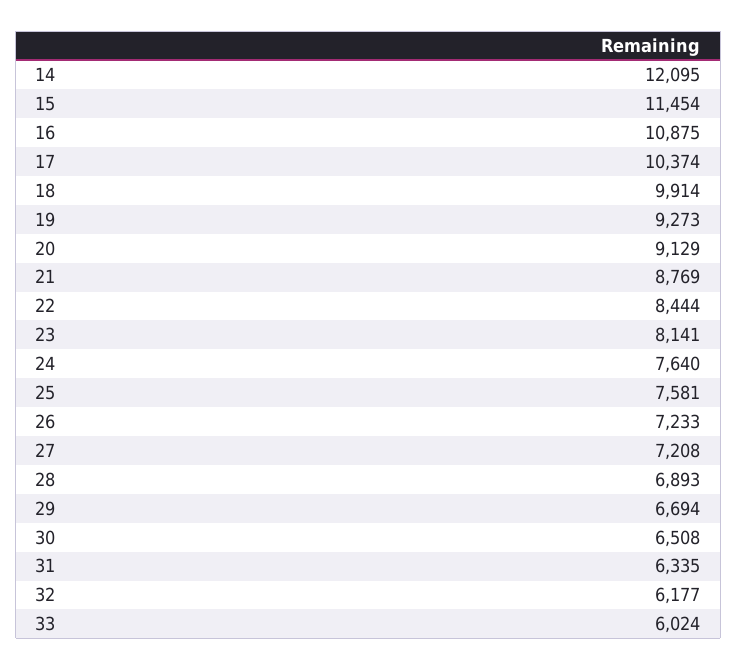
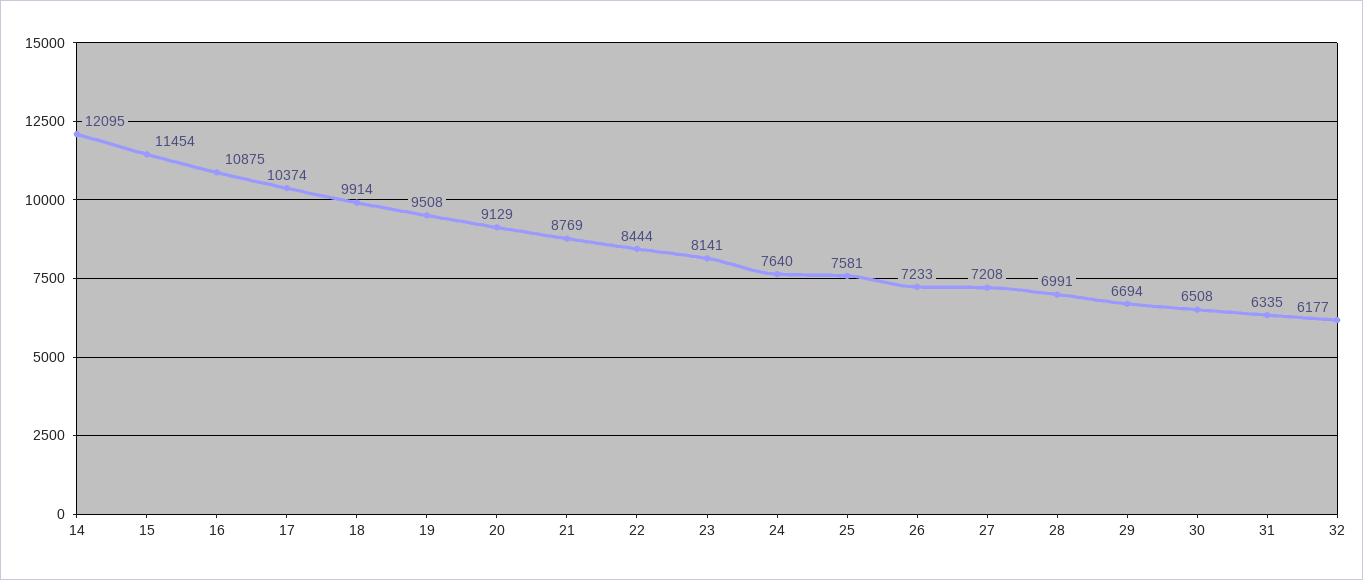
  {
    "14": 12095,
    "15": 11454,
    "16": 10875,
    "17": 10374,
    "18": 9914,
-   "19": 9273,
+   "19": 9508,
    "20": 9129,
    "21": 8769,
    "22": 8444,
    "23": 8141,
    "24": 7640,
    "25": 7581,
    "26": 7233,
    "27": 7208,
-   "28": 6893,
+   "28": 6991,
    "29": 6694,
    "30": 6508,
    "31": 6335,
-   "32": 6177,
+   "32": 6177
-   "33": 6024
  }

